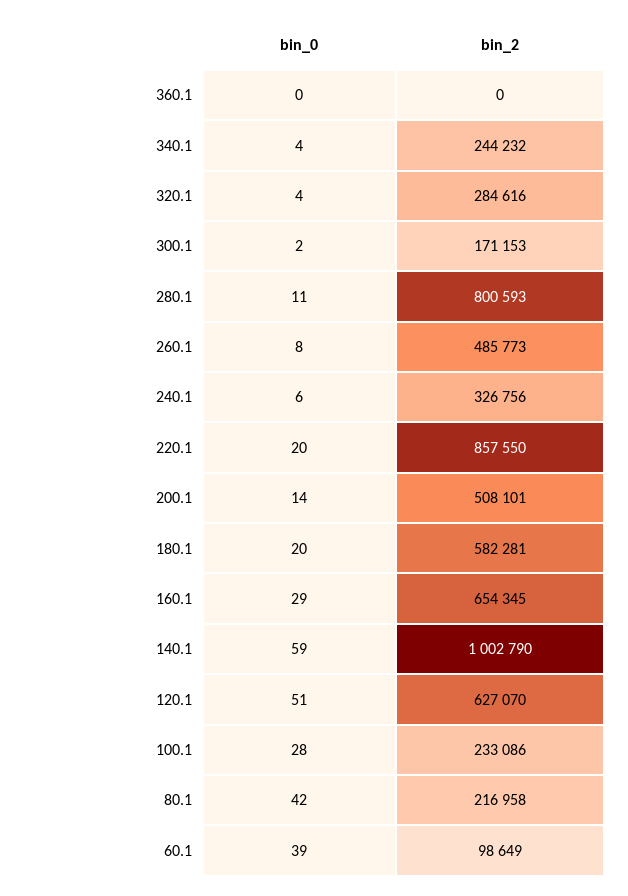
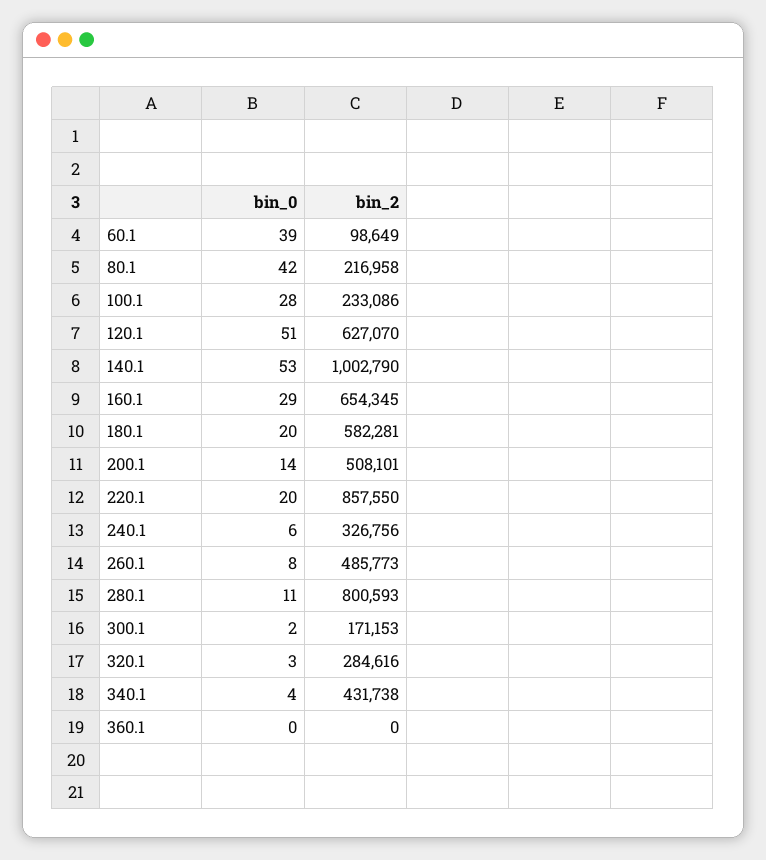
  {
    "bin_0": {
      "360.1": 0,
      "340.1": 4,
-     "320.1": 4,
+     "320.1": 3,
      "300.1": 2,
      "280.1": 11,
      "260.1": 8,
      "240.1": 6,
      "220.1": 20,
      "200.1": 14,
      "180.1": 20,
      "160.1": 29,
-     "140.1": 59,
+     "140.1": 53,
      "120.1": 51,
      "100.1": 28,
      "80.1": 42,
      "60.1": 39
    },
    "bin_2": {
      "360.1": 0,
-     "340.1": 244232,
+     "340.1": 431738,
      "320.1": 284616,
      "300.1": 171153,
      "280.1": 800593,
      "260.1": 485773,
      "240.1": 326756,
      "220.1": 857550,
      "200.1": 508101,
      "180.1": 582281,
      "160.1": 654345,
      "140.1": 1002790,
      "120.1": 627070,
      "100.1": 233086,
      "80.1": 216958,
      "60.1": 98649
    }
  }

